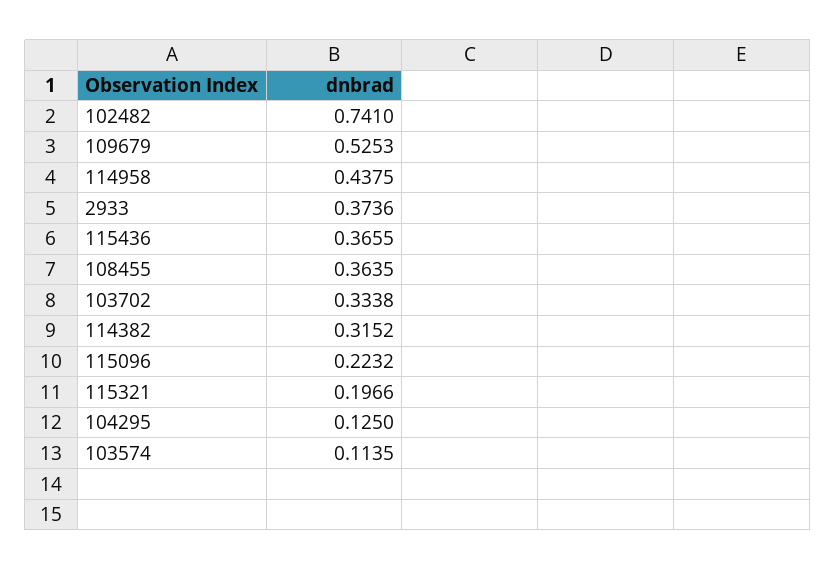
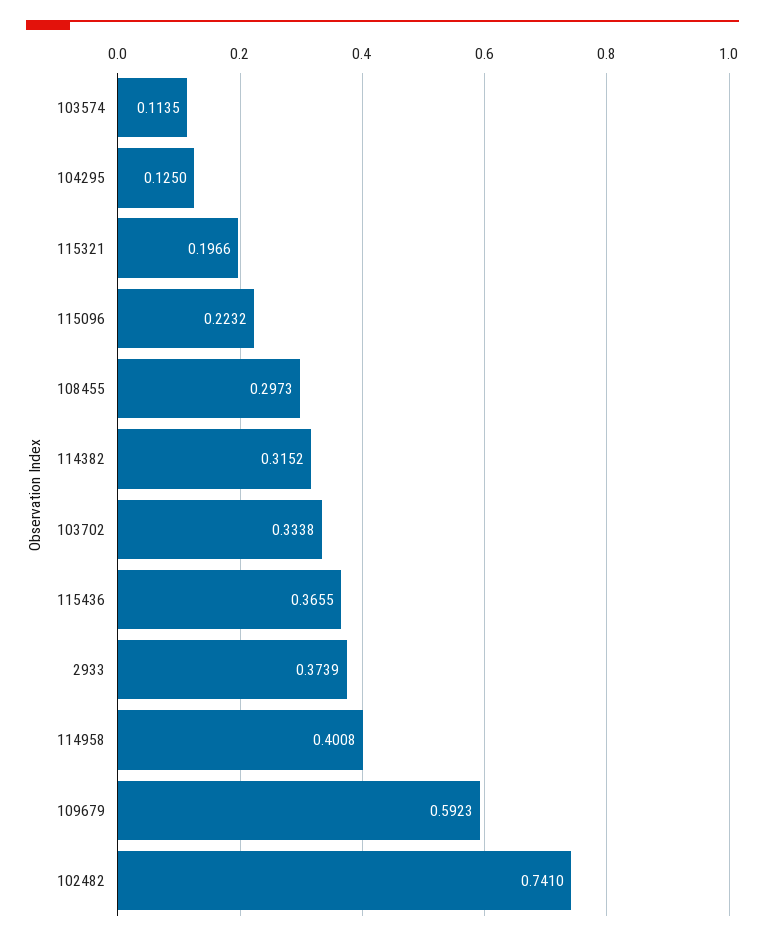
  {
    "102482": 0.741,
-   "109679": 0.5253,
+   "109679": 0.5923,
-   "114958": 0.4375,
+   "114958": 0.4008,
-   "2933": 0.3736,
+   "2933": 0.3739,
    "115436": 0.3655,
-   "108455": 0.3635,
+   "108455": 0.2973,
    "103702": 0.3338,
    "114382": 0.3152,
    "115096": 0.2232,
    "115321": 0.1966,
    "104295": 0.125,
    "103574": 0.1135
  }

